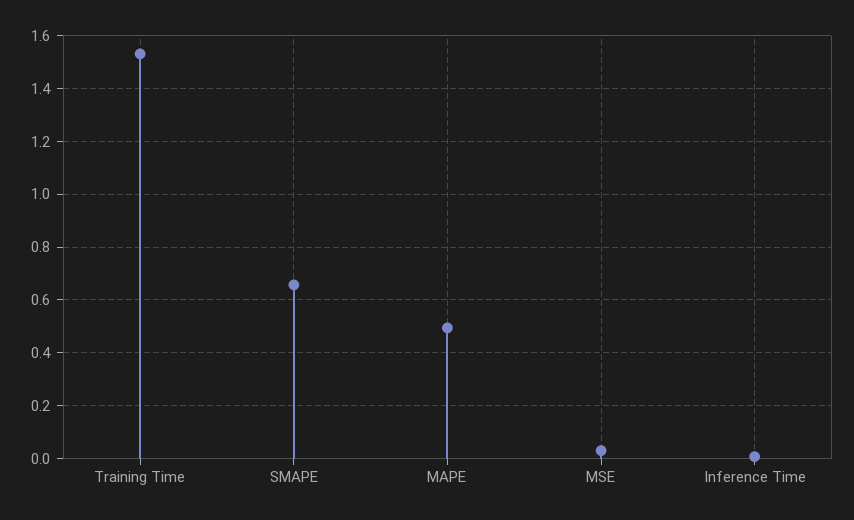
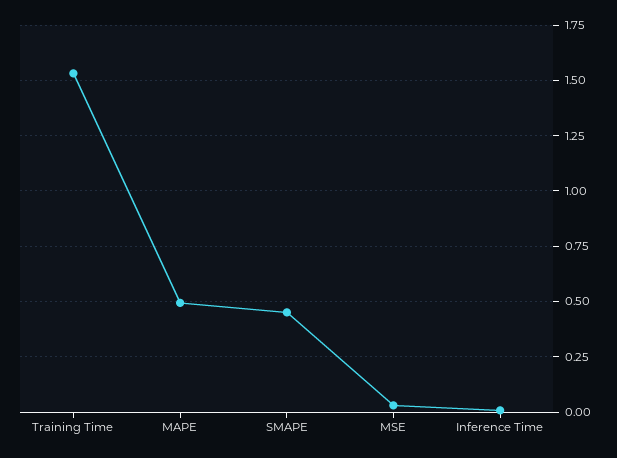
  {
    "Training Time": 1.525,
-   "SMAPE": 0.65,
+   "SMAPE": 0.45,
    "MAPE": 0.5,
    "MSE": 0.025,
    "Inference Time": 0
  }

